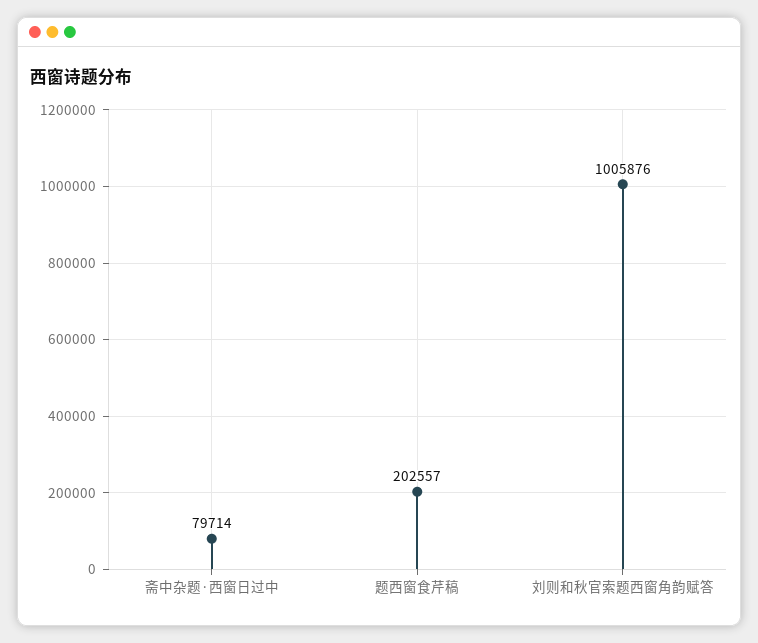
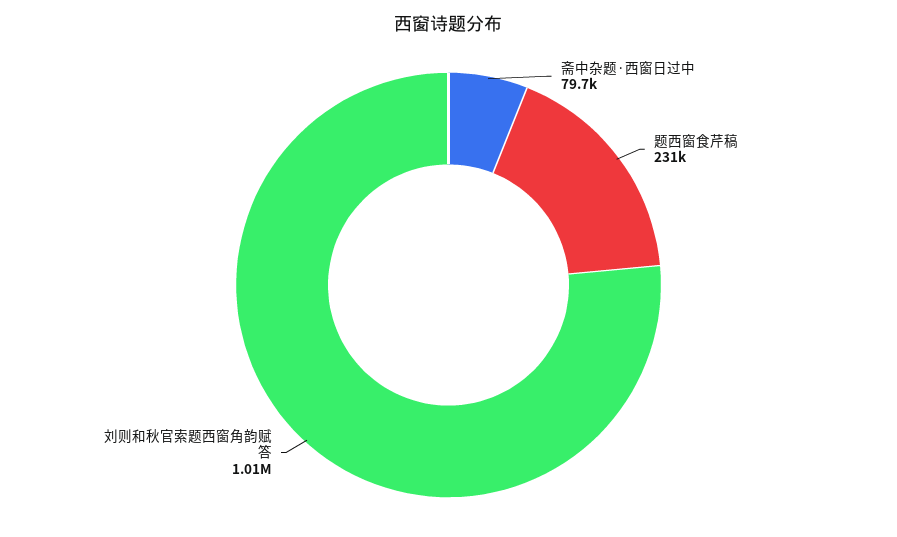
  {
    "斋中杂题·西窗日过中": 79714,
-   "题西窗食芹稿": 202557,
+   "题西窗食芹稿": 231000,
    "刘则和秋官索题西窗角韵赋答": 1005876
  }

